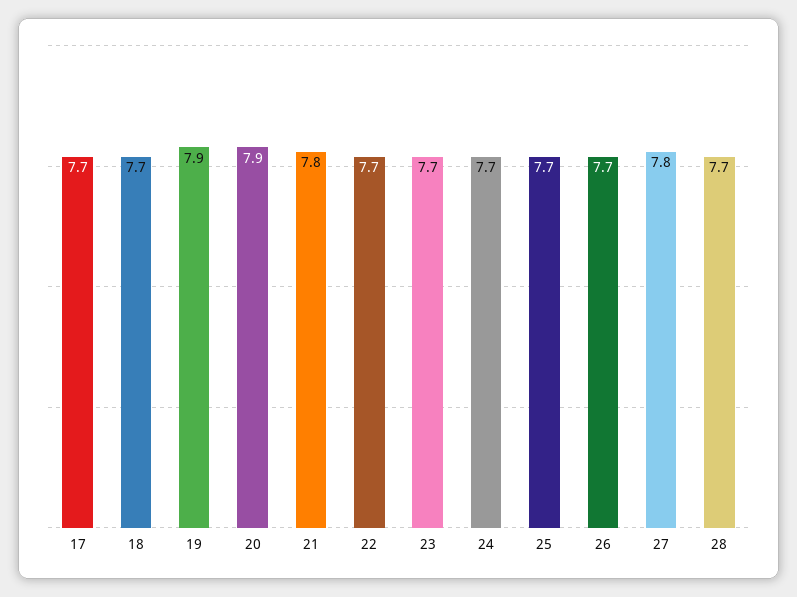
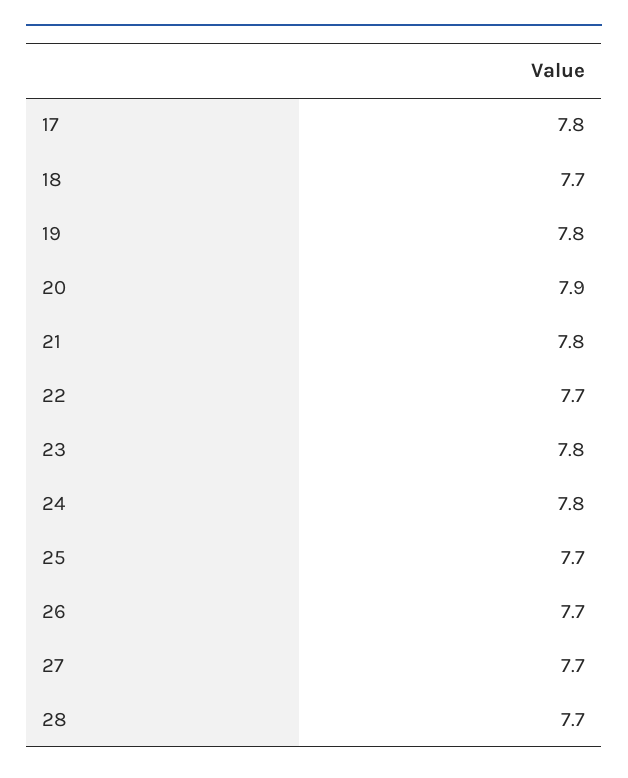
  {
-   "17": 7.7,
+   "17": 7.8,
    "18": 7.7,
-   "19": 7.9,
+   "19": 7.8,
    "20": 7.9,
    "21": 7.8,
    "22": 7.7,
-   "23": 7.7,
+   "23": 7.8,
-   "24": 7.7,
+   "24": 7.8,
    "25": 7.7,
    "26": 7.7,
-   "27": 7.8,
+   "27": 7.7,
    "28": 7.7
  }

